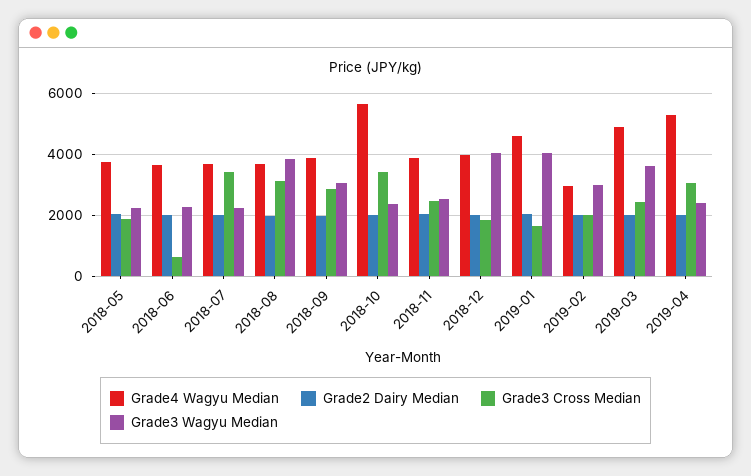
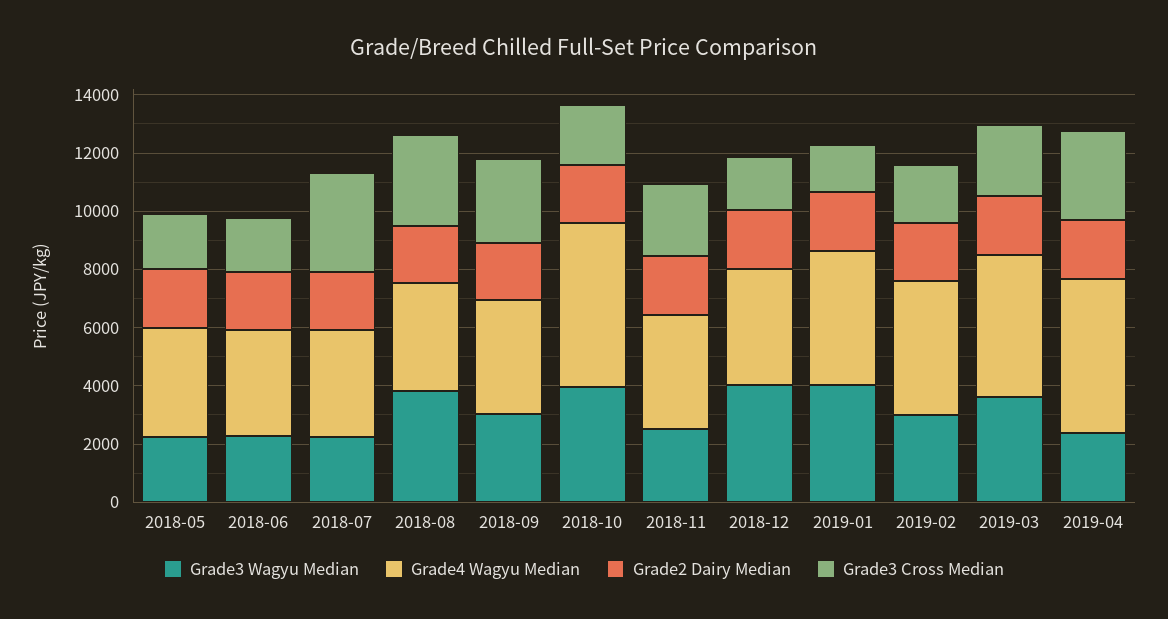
  {
    "Grade4 Wagyu Median": {
      "2018-05": 3800,
      "2018-06": 3600,
      "2018-07": 3600,
      "2018-08": 3600,
      "2018-09": 3800,
      "2018-10": 5600,
      "2018-11": 3800,
      "2018-12": 4000,
      "2019-01": 4600,
-     "2019-02": 3000,
+     "2019-02": 4500,
      "2019-03": 4800,
      "2019-04": 5200
    },
    "Grade2 Dairy Median": {
      "2018-05": 2000,
      "2018-06": 2000,
      "2018-07": 2000,
      "2018-08": 2000,
      "2018-09": 2000,
      "2018-10": 2000,
      "2018-11": 2000,
      "2018-12": 2000,
      "2019-01": 2000,
      "2019-02": 2000,
      "2019-03": 2000,
      "2019-04": 2000
    },
    "Grade3 Cross Median": {
      "2018-05": 1800,
-     "2018-06": 600,
+     "2018-06": 2000,
      "2018-07": 3400,
      "2018-08": 3200,
      "2018-09": 2800,
-     "2018-10": 3400,
+     "2018-10": 2000,
      "2018-11": 2400,
      "2018-12": 1800,
      "2019-01": 1600,
      "2019-02": 2000,
      "2019-03": 2400,
      "2019-04": 3000
    },
    "Grade3 Wagyu Median": {
      "2018-05": 2200,
      "2018-06": 2200,
      "2018-07": 2200,
      "2018-08": 3800,
      "2018-09": 3000,
-     "2018-10": 2400,
+     "2018-10": 4000,
      "2018-11": 2600,
      "2018-12": 4000,
      "2019-01": 4000,
      "2019-02": 3000,
      "2019-03": 3600,
      "2019-04": 2400
    }
  }

